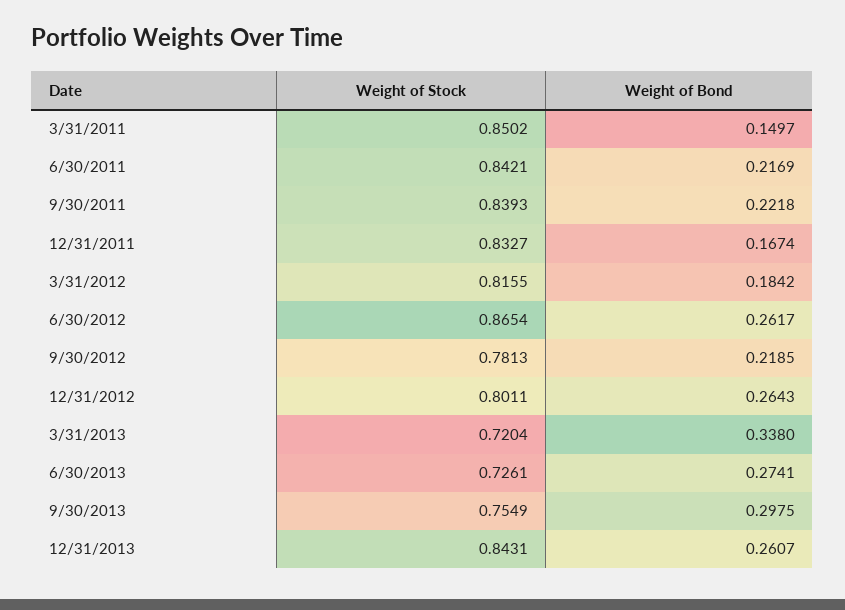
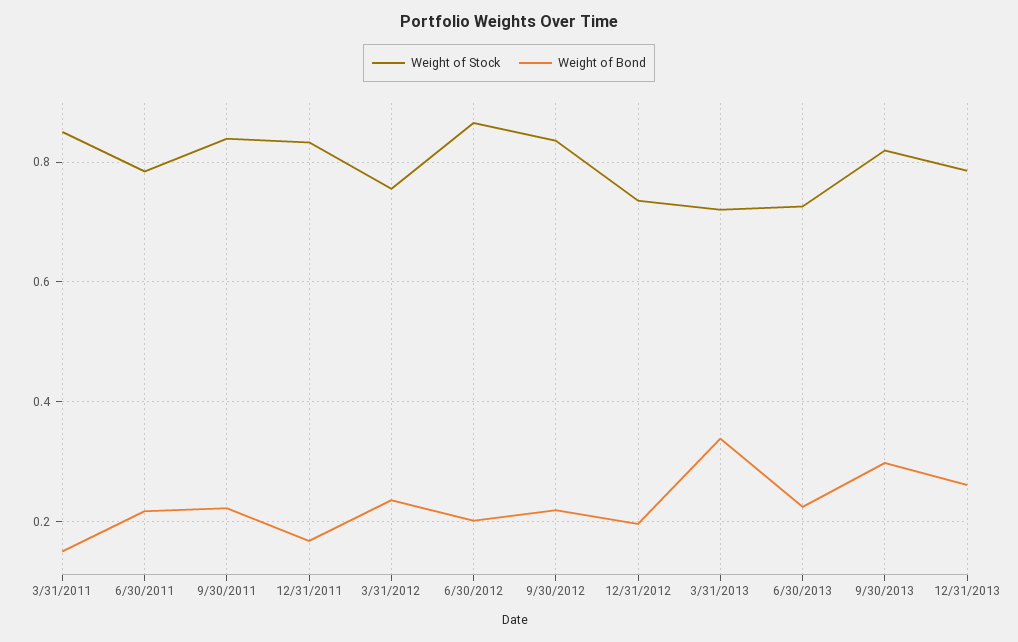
  {
    "Weight of Stock": {
      "3/31/2011": 0.8502,
-     "6/30/2011": 0.8421,
+     "6/30/2011": 0.78,
      "9/30/2011": 0.8393,
      "12/31/2011": 0.8327,
-     "3/31/2012": 0.8155,
+     "3/31/2012": 0.76,
      "6/30/2012": 0.8654,
-     "9/30/2012": 0.7813,
+     "9/30/2012": 0.84,
-     "12/31/2012": 0.8011,
+     "12/31/2012": 0.74,
      "3/31/2013": 0.7204,
      "6/30/2013": 0.7261,
-     "9/30/2013": 0.7549,
+     "9/30/2013": 0.82,
-     "12/31/2013": 0.8431
+     "12/31/2013": 0.78
    },
    "Weight of Bond": {
      "3/31/2011": 0.1497,
      "6/30/2011": 0.2169,
      "9/30/2011": 0.2218,
      "12/31/2011": 0.1674,
-     "3/31/2012": 0.1842,
+     "3/31/2012": 0.24,
-     "6/30/2012": 0.2617,
+     "6/30/2012": 0.2,
      "9/30/2012": 0.2185,
-     "12/31/2012": 0.2643,
+     "12/31/2012": 0.2,
      "3/31/2013": 0.338,
-     "6/30/2013": 0.2741,
+     "6/30/2013": 0.22,
      "9/30/2013": 0.2975,
      "12/31/2013": 0.2607
    }
  }

